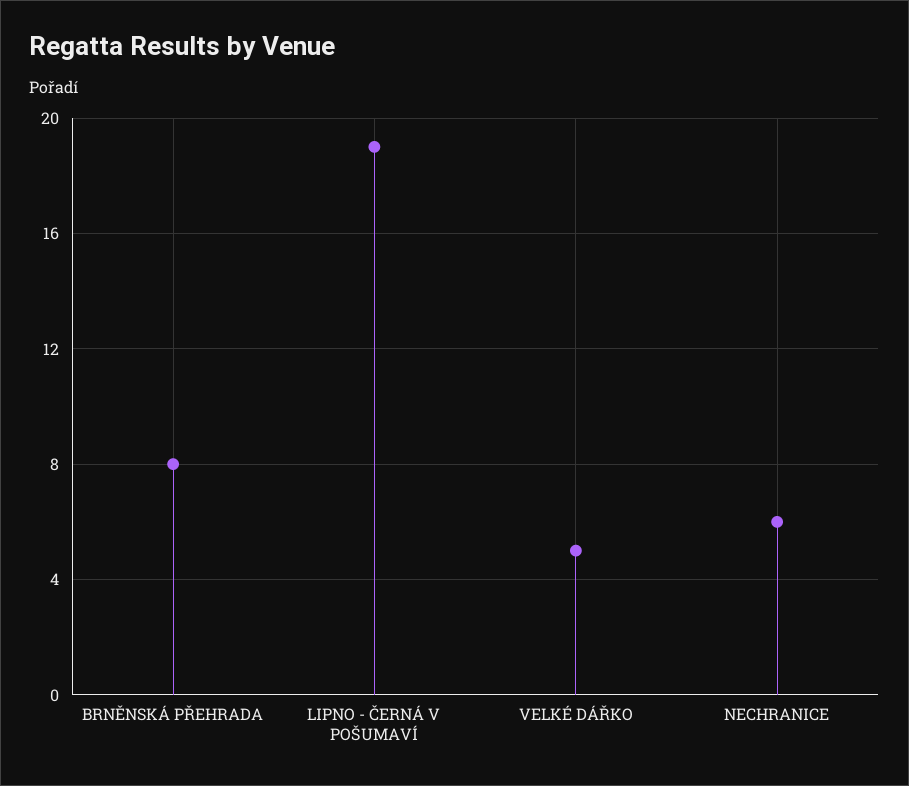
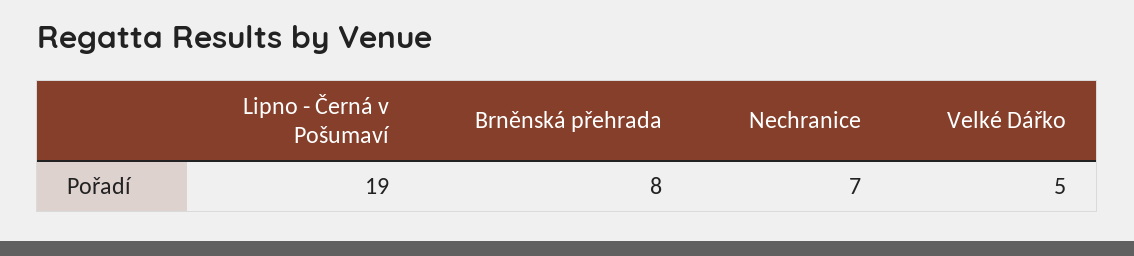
  {
    "BRNĚNSKÁ PŘEHRADA": 8,
    "LIPNO - ČERNÁ V POŠUMAVÍ": 19,
    "VELKÉ DÁŘKO": 5,
-   "NECHRANICE": 6
+   "NECHRANICE": 7
  }

